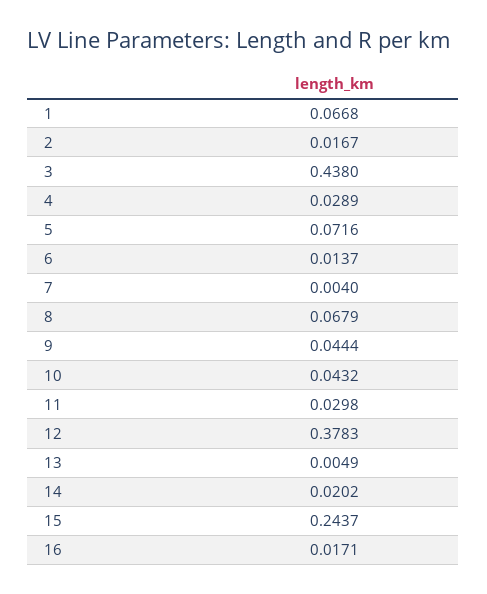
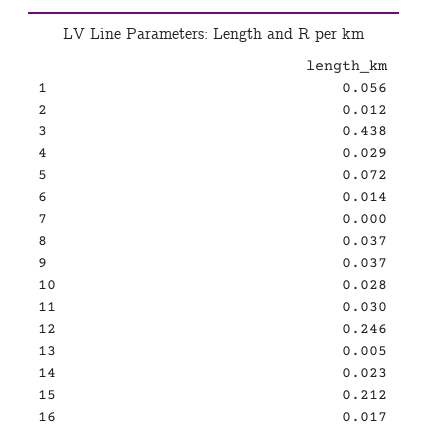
  {
-   "1": 0.0668,
+   "1": 0.056,
-   "2": 0.0167,
+   "2": 0.012,
    "3": 0.438,
    "4": 0.0289,
    "5": 0.0716,
    "6": 0.0137,
-   "7": 0.004,
+   "7": 0,
-   "8": 0.0679,
+   "8": 0.037,
-   "9": 0.0444,
+   "9": 0.037,
-   "10": 0.0432,
+   "10": 0.028,
    "11": 0.0298,
-   "12": 0.3783,
+   "12": 0.246,
    "13": 0.0049,
-   "14": 0.0202,
+   "14": 0.023,
-   "15": 0.2437,
+   "15": 0.212,
    "16": 0.0171
  }

